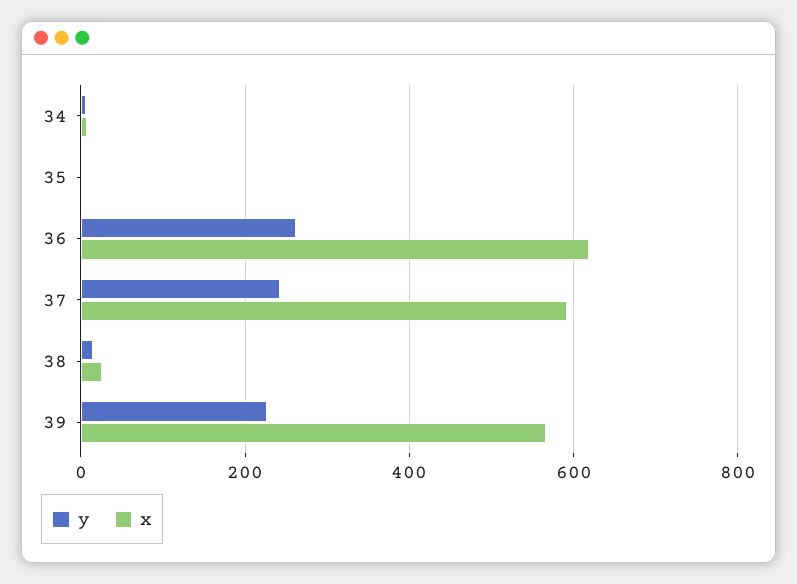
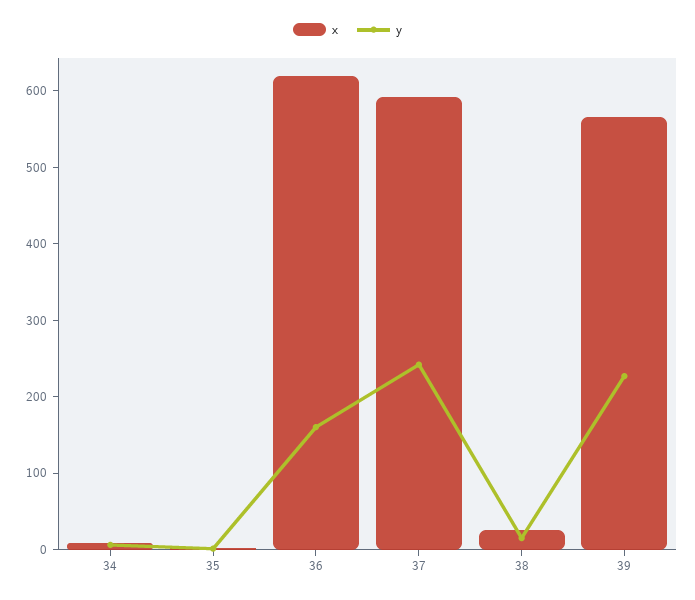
  {
    "y": {
      "34": 0,
      "35": 0,
-     "36": 260,
+     "36": 160,
      "37": 240,
      "38": 20,
      "39": 220
    },
    "x": {
      "34": 0,
      "35": 0,
      "36": 620,
      "37": 600,
      "38": 20,
      "39": 560
    }
  }

